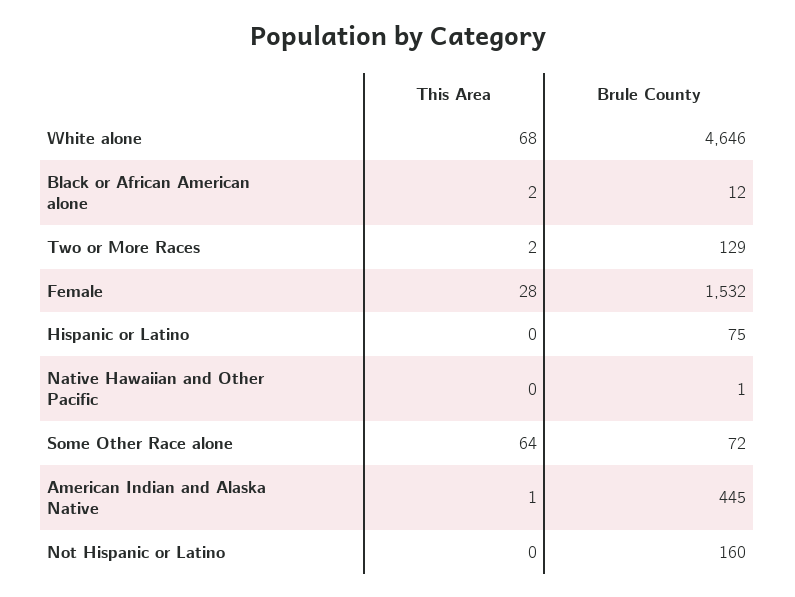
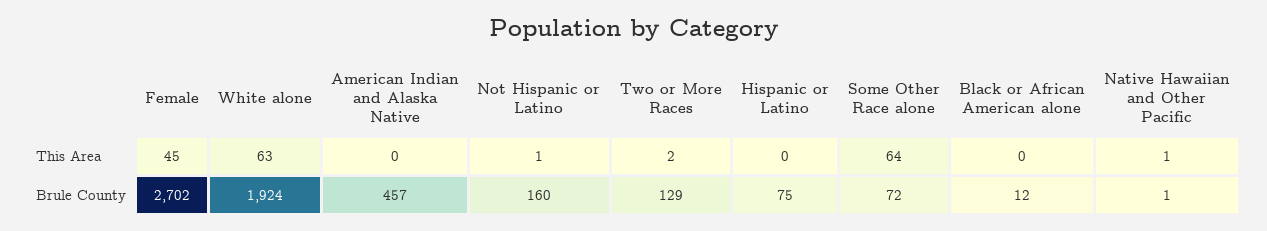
  {
    "This Area": {
-     "White alone": 68,
+     "White alone": 63,
-     "Black or African American alone": 2,
+     "Black or African American alone": 0,
      "Two or More Races": 2,
-     "Female": 28,
+     "Female": 45,
      "Hispanic or Latino": 0,
-     "Native Hawaiian and Other Pacific": 0,
+     "Native Hawaiian and Other Pacific": 1,
      "Some Other Race alone": 64,
-     "American Indian and Alaska Native": 1,
+     "American Indian and Alaska Native": 0,
-     "Not Hispanic or Latino": 0
+     "Not Hispanic or Latino": 1
    },
    "Brule County": {
-     "White alone": 4646,
+     "White alone": 1924,
      "Black or African American alone": 12,
      "Two or More Races": 129,
-     "Female": 1532,
+     "Female": 2702,
      "Hispanic or Latino": 75,
      "Native Hawaiian and Other Pacific": 1,
      "Some Other Race alone": 72,
-     "American Indian and Alaska Native": 445,
+     "American Indian and Alaska Native": 457,
      "Not Hispanic or Latino": 160
    }
  }

